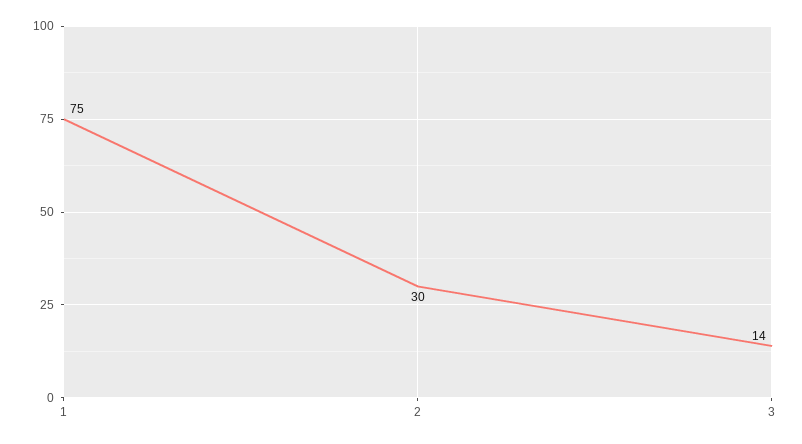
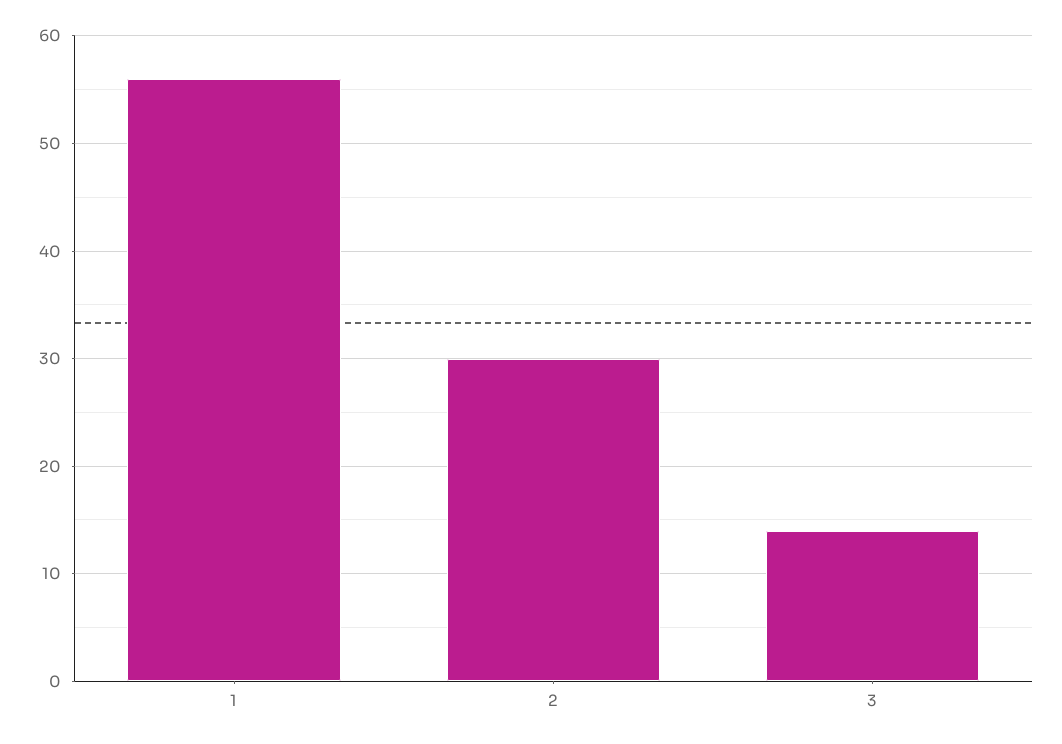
  {
-   "1": 75,
+   "1": 56,
    "2": 30,
    "3": 14
  }

